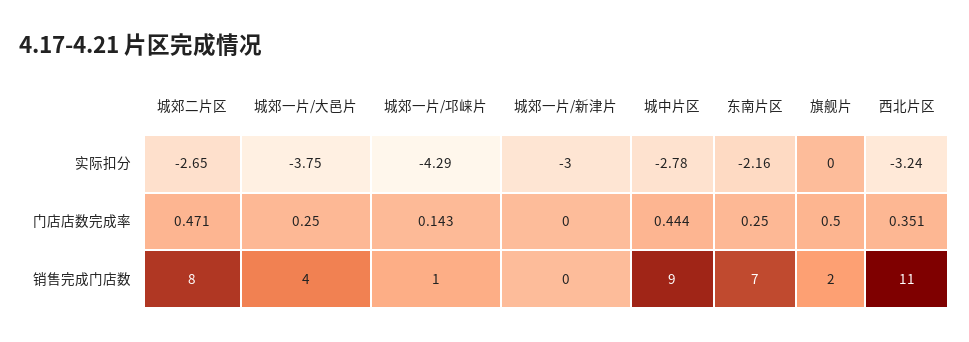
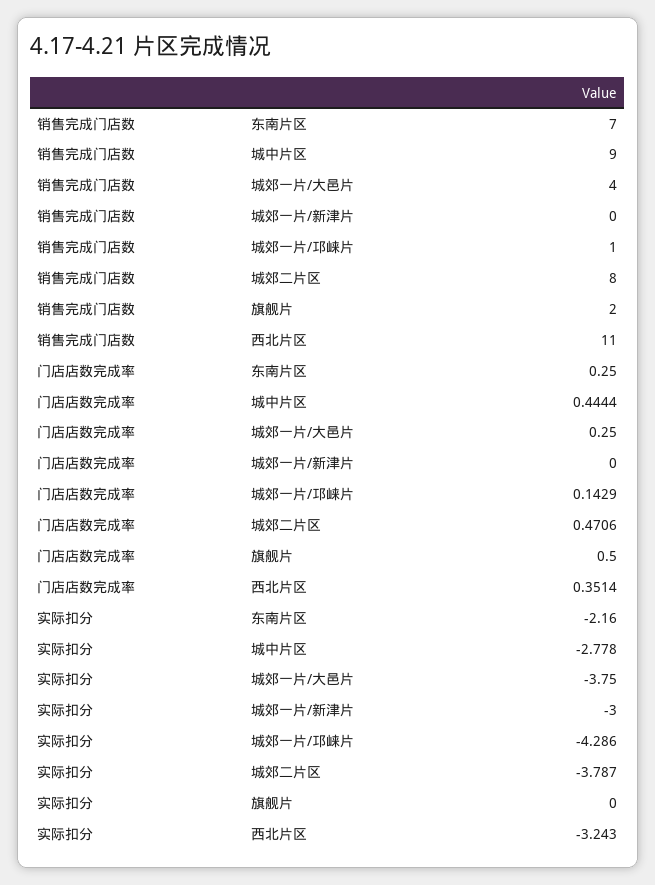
  {
    "城郊二片区": {
-     "实际扣分": -2.65,
+     "实际扣分": -3.787,
      "门店店数完成率": 0.4706,
      "销售完成门店数": 8
    },
    "城郊一片/大邑片": {
      "实际扣分": -3.75,
      "门店店数完成率": 0.25,
      "销售完成门店数": 4
    },
    "城郊一片/邛崃片": {
      "实际扣分": -4.286,
      "门店店数完成率": 0.1429,
      "销售完成门店数": 1
    },
    "城郊一片/新津片": {
      "实际扣分": -3,
      "门店店数完成率": 0,
      "销售完成门店数": 0
    },
    "城中片区": {
      "实际扣分": -2.778,
      "门店店数完成率": 0.4444,
      "销售完成门店数": 9
    },
    "东南片区": {
      "实际扣分": -2.16,
      "门店店数完成率": 0.25,
      "销售完成门店数": 7
    },
    "旗舰片": {
      "实际扣分": 0,
      "门店店数完成率": 0.5,
      "销售完成门店数": 2
    },
    "西北片区": {
      "实际扣分": -3.243,
      "门店店数完成率": 0.3514,
      "销售完成门店数": 11
    }
  }

